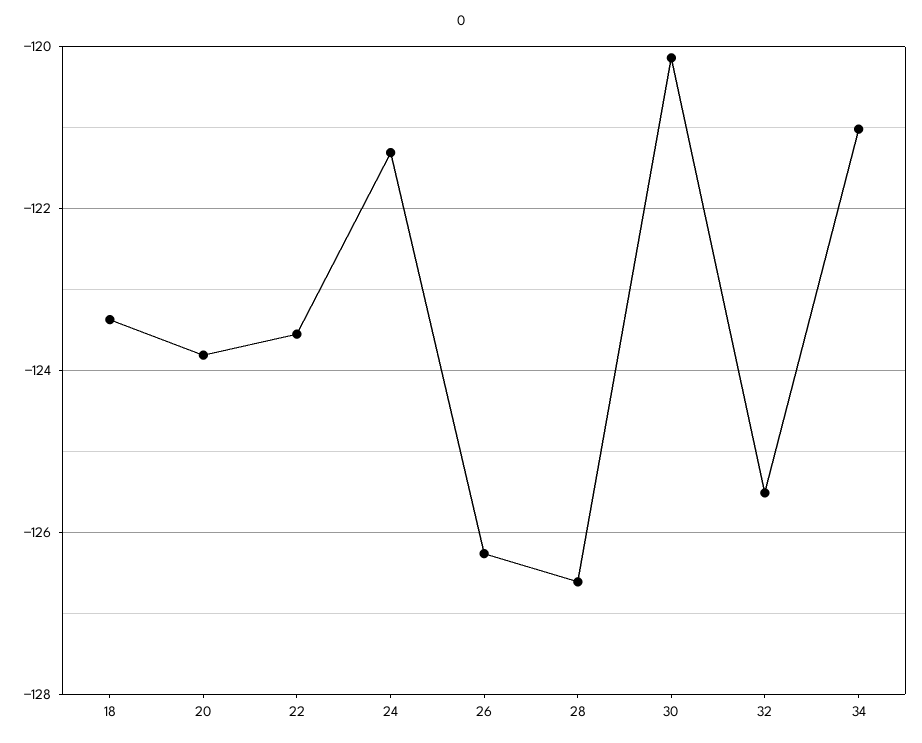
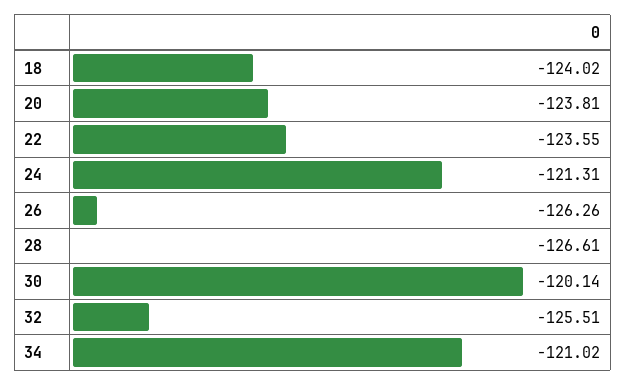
  {
-   "18": -123.4,
+   "18": -124.02,
    "20": -123.81,
    "22": -123.55,
    "24": -121.31,
    "26": -126.26,
    "28": -126.61,
    "30": -120.14,
    "32": -125.51,
    "34": -121.02
  }

